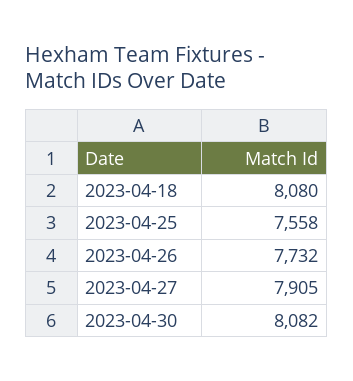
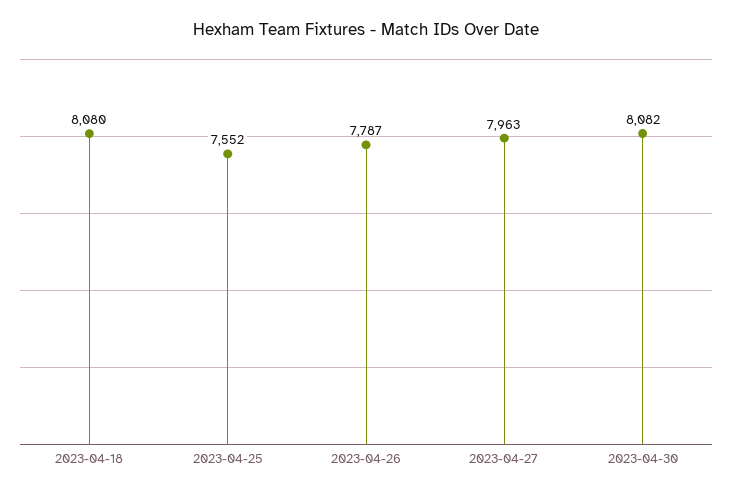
  {
    "2023-04-18": 8080,
-   "2023-04-25": 7558,
+   "2023-04-25": 7552,
-   "2023-04-26": 7732,
+   "2023-04-26": 7787,
-   "2023-04-27": 7905,
+   "2023-04-27": 7963,
    "2023-04-30": 8082
  }

